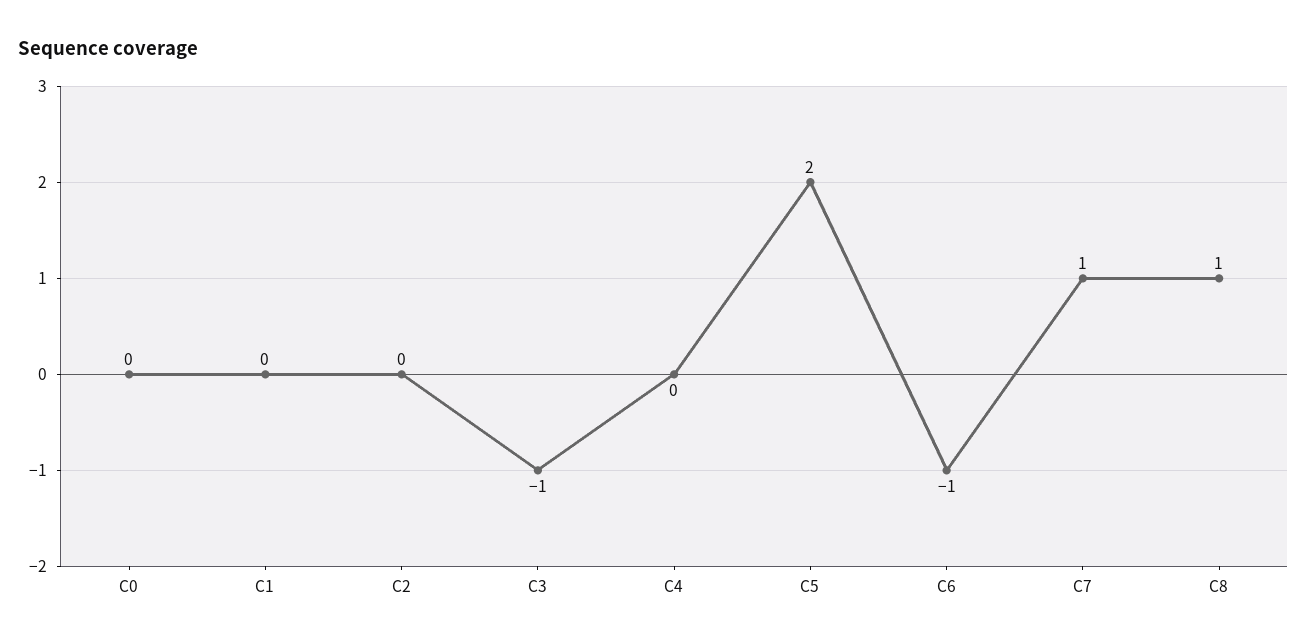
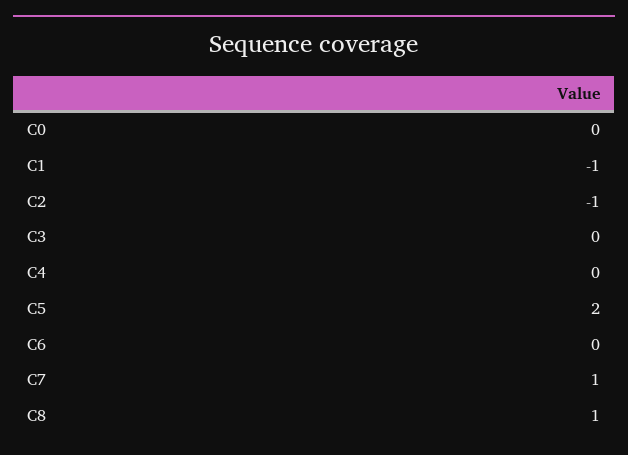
  {
    "C0": 0,
-   "C1": 0,
+   "C1": -1,
-   "C2": 0,
+   "C2": -1,
-   "C3": -1,
+   "C3": 0,
    "C4": 0,
    "C5": 2,
-   "C6": -1,
+   "C6": 0,
    "C7": 1,
    "C8": 1
  }

